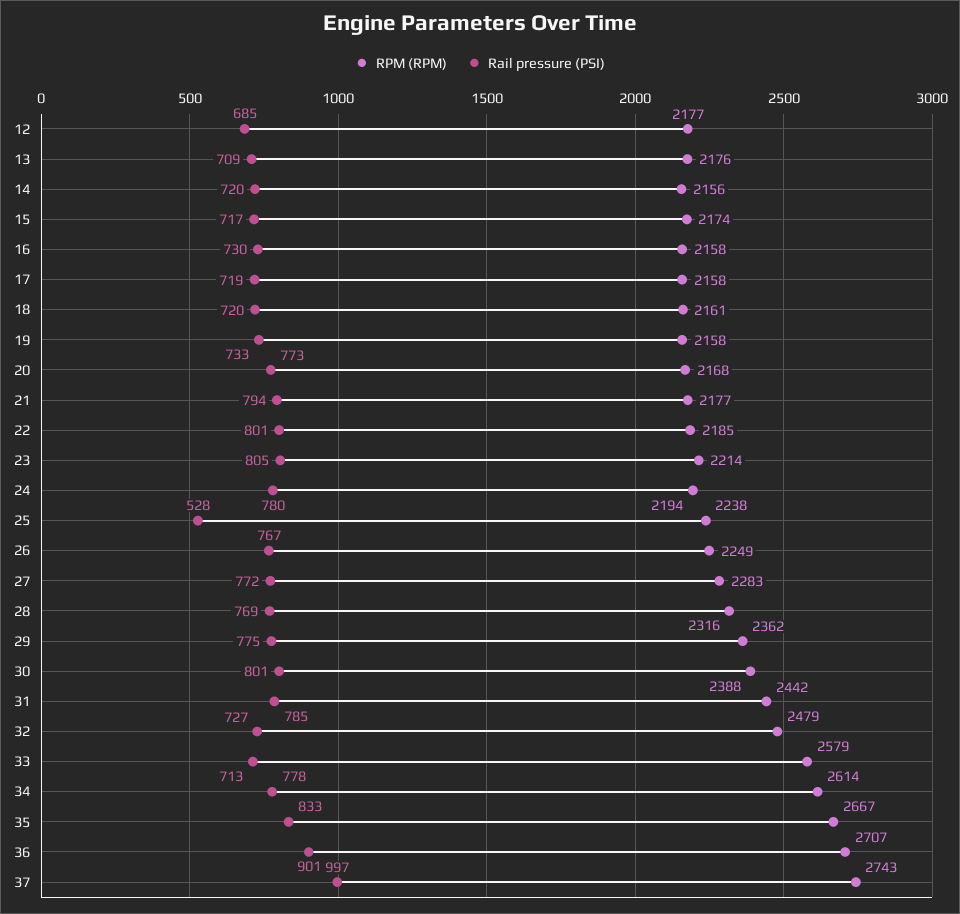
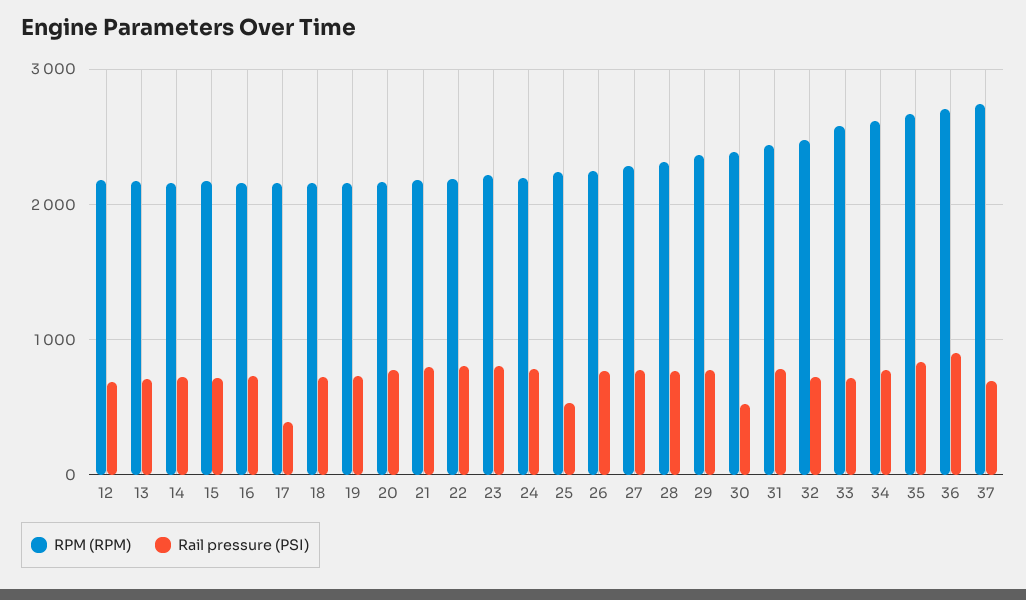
  {
    "RPM (RPM)": {
      "12": 2177,
      "13": 2176,
      "14": 2156,
      "15": 2174,
      "16": 2158,
      "17": 2158,
      "18": 2161,
      "19": 2158,
      "20": 2168,
      "21": 2177,
      "22": 2185,
      "23": 2214,
      "24": 2194,
      "25": 2238,
      "26": 2249,
      "27": 2283,
      "28": 2316,
      "29": 2362,
      "30": 2388,
      "31": 2442,
      "32": 2479,
      "33": 2579,
      "34": 2614,
      "35": 2667,
      "36": 2707,
      "37": 2743
    },
    "Rail pressure (PSI)": {
      "12": 685,
      "13": 709,
      "14": 720,
      "15": 717,
      "16": 730,
-     "17": 719,
+     "17": 400,
      "18": 720,
      "19": 733,
      "20": 773,
      "21": 794,
      "22": 801,
      "23": 805,
      "24": 780,
      "25": 528,
      "26": 767,
      "27": 772,
      "28": 769,
      "29": 775,
-     "30": 801,
+     "30": 500,
      "31": 785,
      "32": 727,
      "33": 713,
      "34": 778,
      "35": 833,
      "36": 901,
-     "37": 997
+     "37": 700
    }
  }

